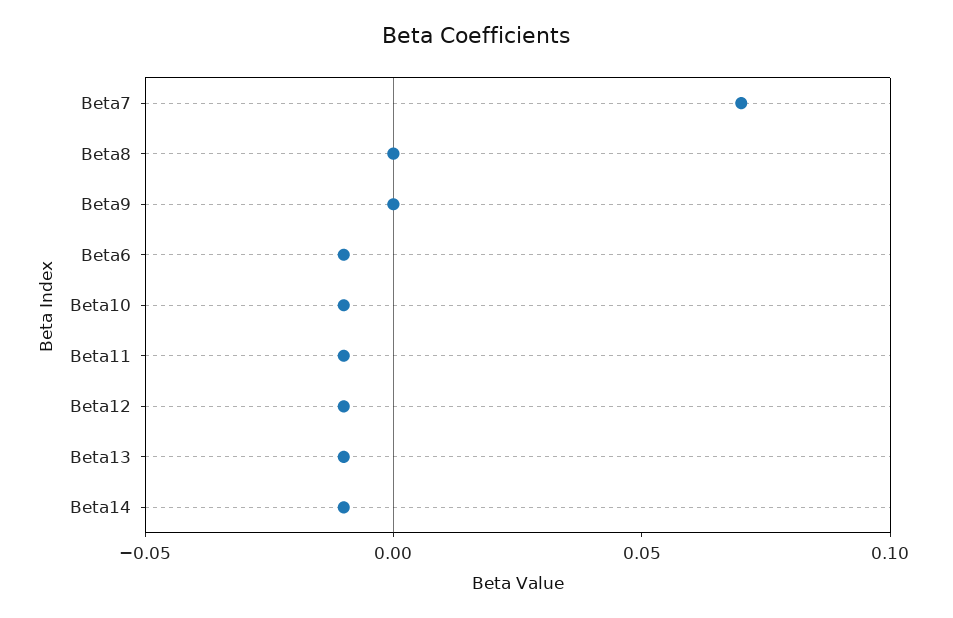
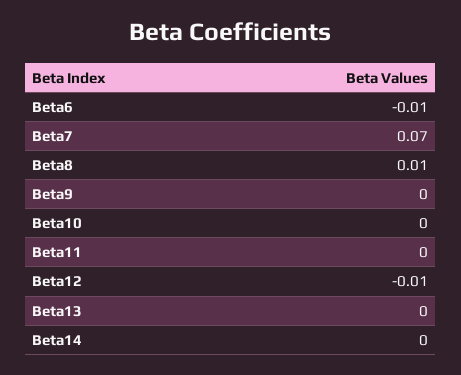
  {
    "Beta7": 0.07,
-   "Beta8": 0,
+   "Beta8": 0.01,
    "Beta9": 0,
    "Beta6": -0.01,
-   "Beta10": -0.01,
+   "Beta10": 0,
-   "Beta11": -0.01,
+   "Beta11": 0,
    "Beta12": -0.01,
-   "Beta13": -0.01,
+   "Beta13": 0,
-   "Beta14": -0.01
+   "Beta14": 0
  }

